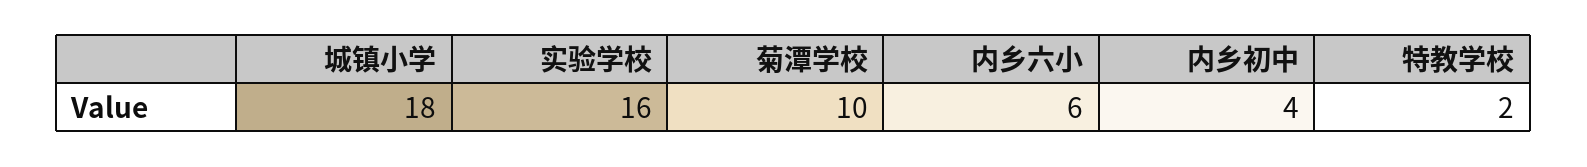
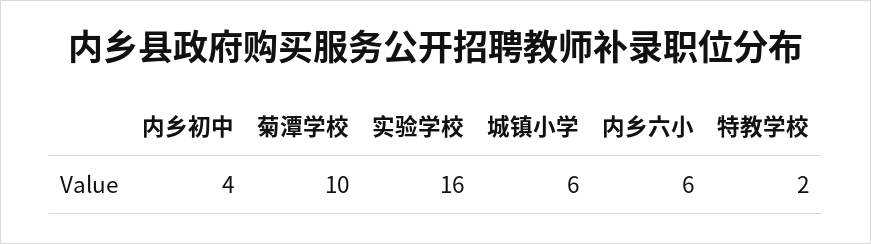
  {
-   "城镇小学": 18,
+   "城镇小学": 6,
    "实验学校": 16,
    "菊潭学校": 10,
    "内乡六小": 6,
    "内乡初中": 4,
    "特教学校": 2
  }

